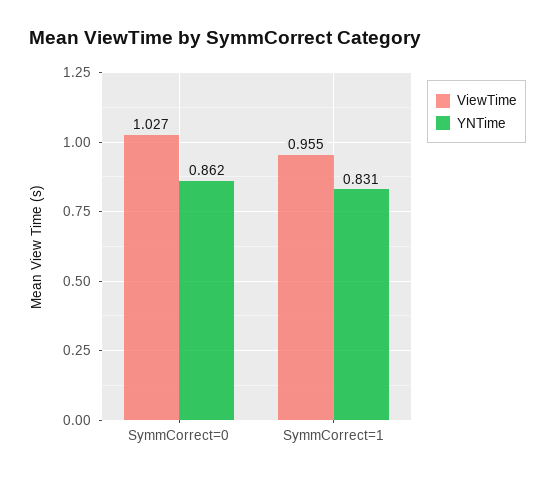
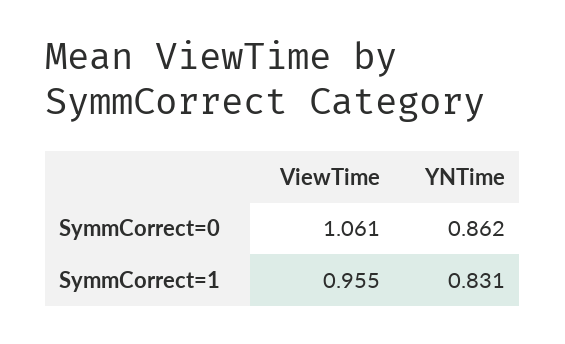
  {
    "ViewTime": {
-     "SymmCorrect=0": 1.027,
+     "SymmCorrect=0": 1.061,
      "SymmCorrect=1": 0.955
    },
    "YNTime": {
      "SymmCorrect=0": 0.862,
      "SymmCorrect=1": 0.831
    }
  }

